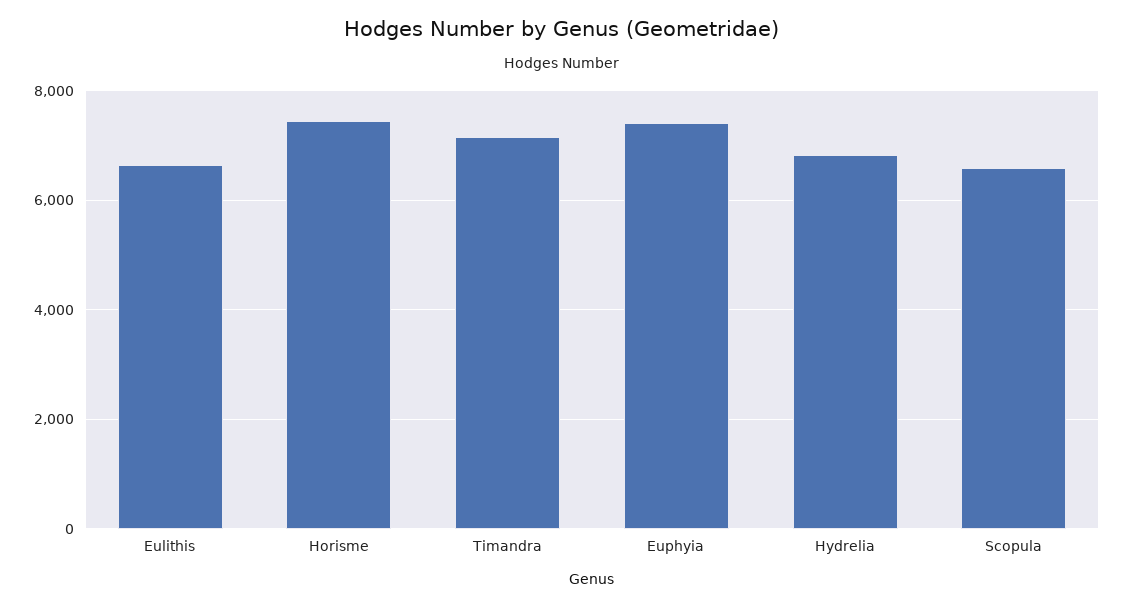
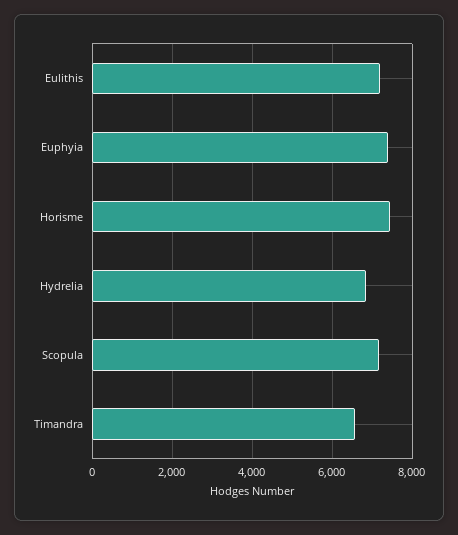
  {
-   "Eulithis": 6600,
+   "Eulithis": 7200,
    "Horisme": 7400,
-   "Timandra": 7200,
+   "Timandra": 6600,
    "Euphyia": 7400,
    "Hydrelia": 6800,
-   "Scopula": 6600
+   "Scopula": 7200
  }

